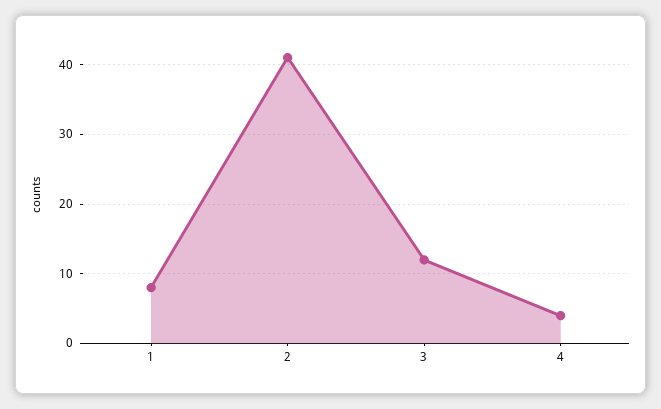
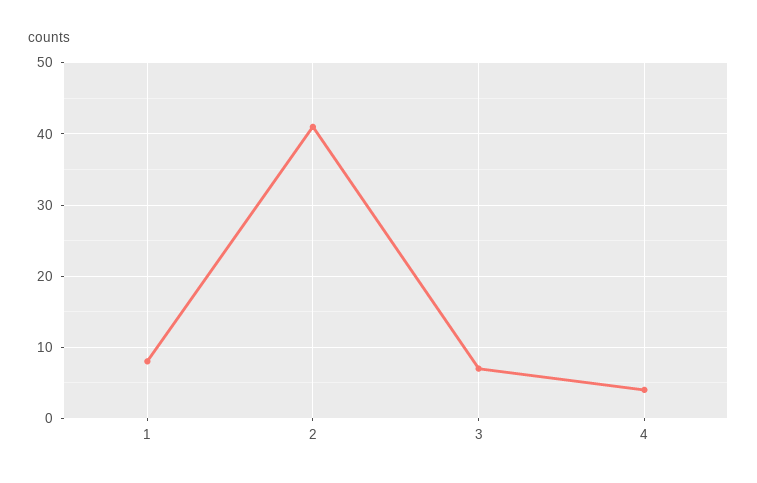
  {
    "1": 8,
    "2": 41,
-   "3": 12,
+   "3": 7,
    "4": 4
  }

